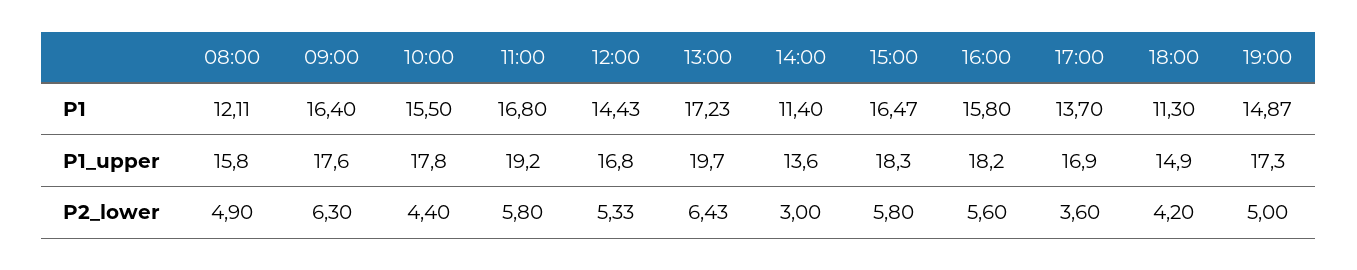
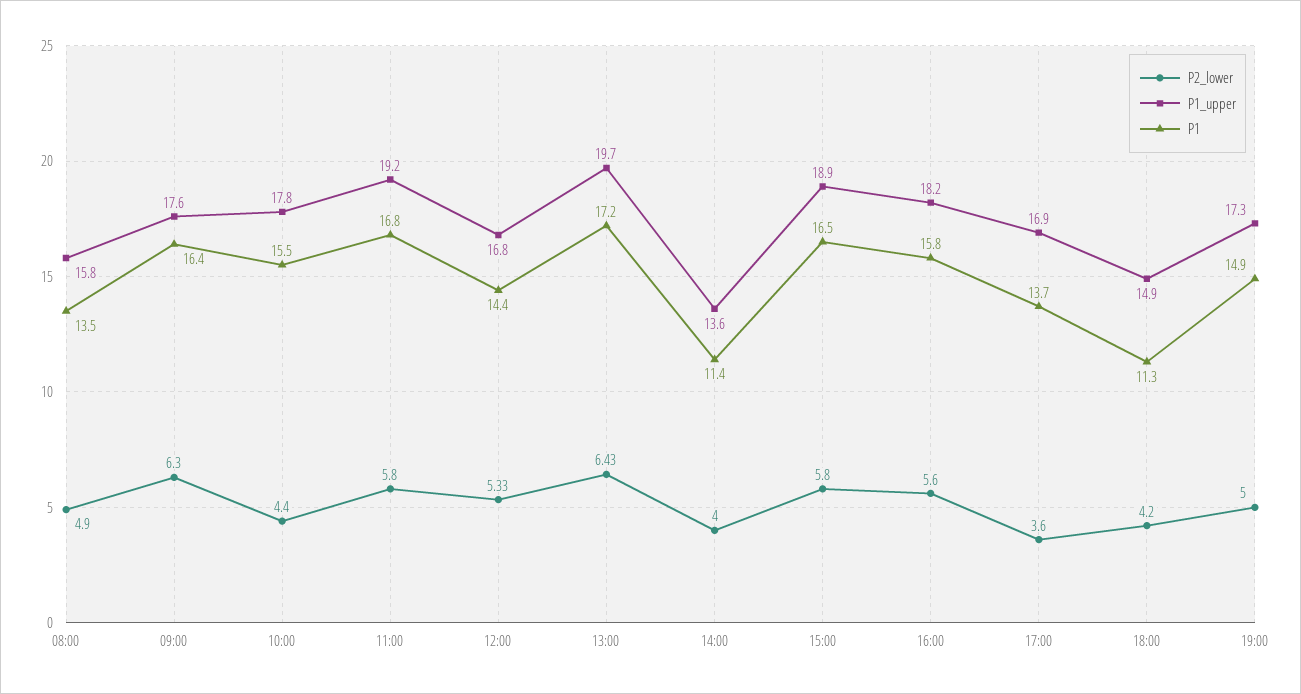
  {
    "P1": {
-     "08:00": 12.11,
+     "08:00": 13.5,
      "09:00": 16.4,
      "10:00": 15.5,
      "11:00": 16.8,
      "12:00": 14.43,
      "13:00": 17.23,
      "14:00": 11.4,
      "15:00": 16.47,
      "16:00": 15.8,
      "17:00": 13.7,
      "18:00": 11.3,
      "19:00": 14.87
    },
    "P1_upper": {
      "08:00": 15.8,
      "09:00": 17.6,
      "10:00": 17.8,
      "11:00": 19.2,
      "12:00": 16.8,
      "13:00": 19.7,
      "14:00": 13.6,
-     "15:00": 18.3,
+     "15:00": 18.9,
      "16:00": 18.2,
      "17:00": 16.9,
      "18:00": 14.9,
      "19:00": 17.3
    },
    "P2_lower": {
      "08:00": 4.9,
      "09:00": 6.3,
      "10:00": 4.4,
      "11:00": 5.8,
      "12:00": 5.33,
      "13:00": 6.43,
-     "14:00": 3,
+     "14:00": 4,
      "15:00": 5.8,
      "16:00": 5.6,
      "17:00": 3.6,
      "18:00": 4.2,
      "19:00": 5
    }
  }

